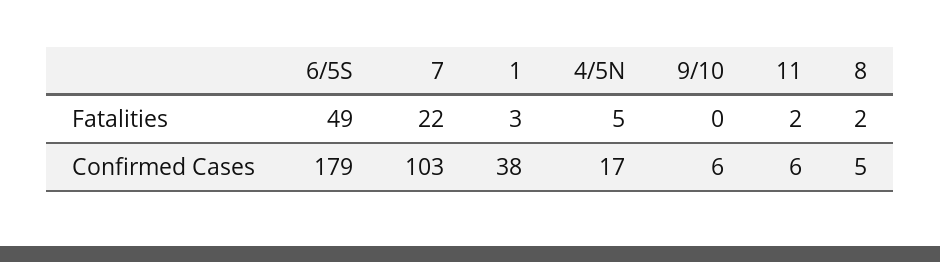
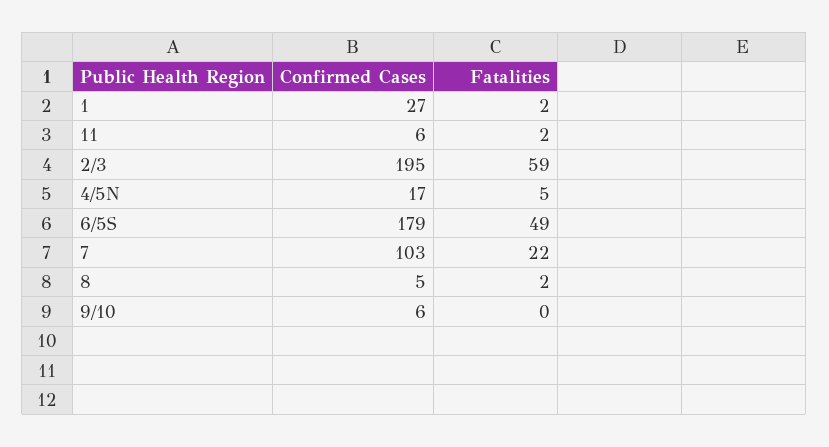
  {
    "6/5S": {
      "Fatalities": 49,
      "Confirmed Cases": 179
    },
    "7": {
      "Fatalities": 22,
      "Confirmed Cases": 103
    },
    "1": {
-     "Fatalities": 3,
+     "Fatalities": 2,
-     "Confirmed Cases": 38
+     "Confirmed Cases": 27
    },
    "4/5N": {
      "Fatalities": 5,
      "Confirmed Cases": 17
    },
    "9/10": {
      "Fatalities": 0,
      "Confirmed Cases": 6
    },
    "11": {
      "Fatalities": 2,
      "Confirmed Cases": 6
    },
    "8": {
      "Fatalities": 2,
      "Confirmed Cases": 5
-   }
+   },
+   "2/3": {
+     "Confirmed Cases": 195,
+     "Fatalities": 59
+   }
  }

